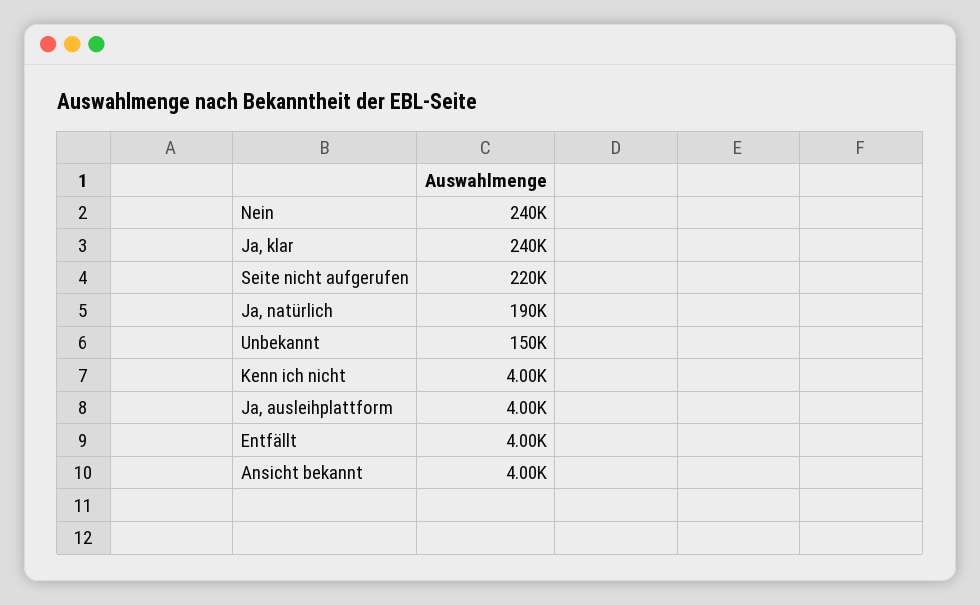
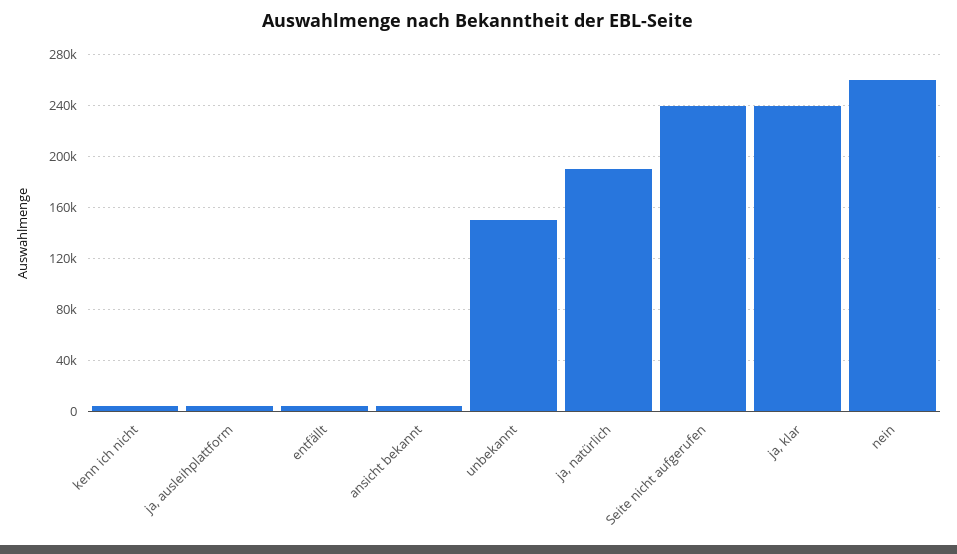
  {
-   "Nein": 240000,
+   "Nein": 260000,
    "Ja, klar": 240000,
-   "Seite nicht aufgerufen": 220000,
+   "Seite nicht aufgerufen": 240000,
    "Ja, natürlich": 190000,
    "Unbekannt": 150000,
    "Kenn ich nicht": 4000,
    "Ja, ausleihplattform": 4000,
    "Entfällt": 4000,
    "Ansicht bekannt": 4000
  }

